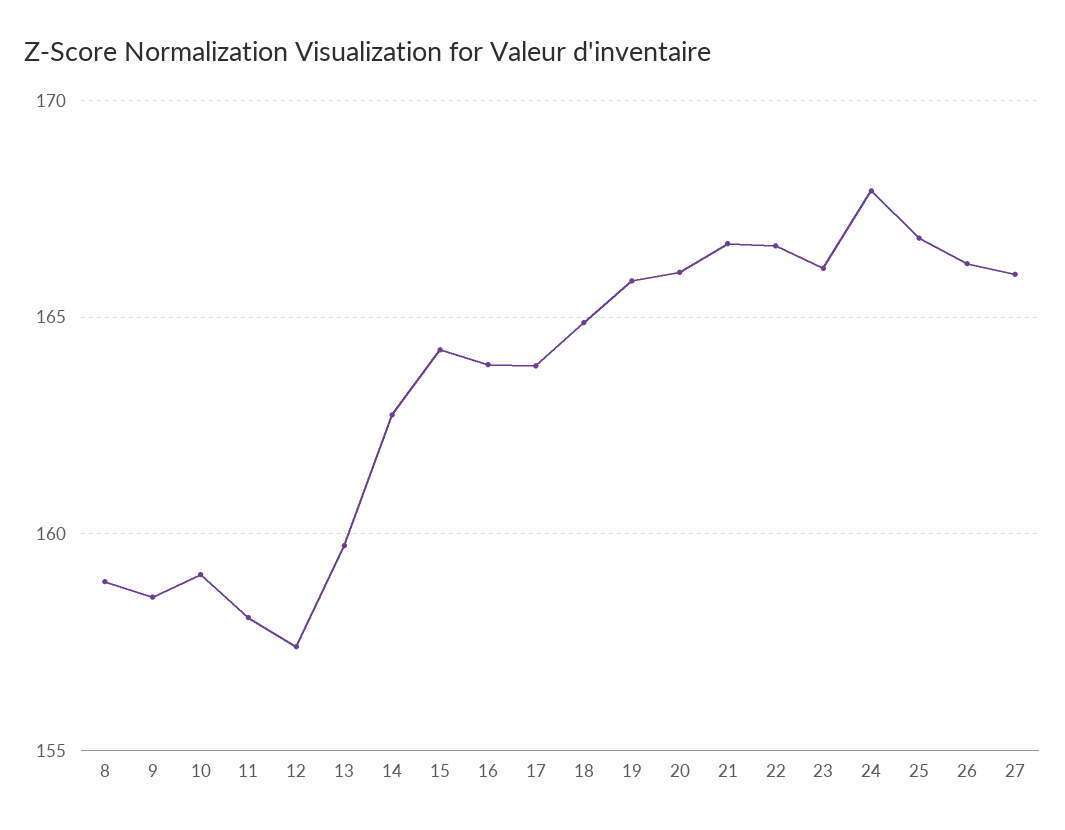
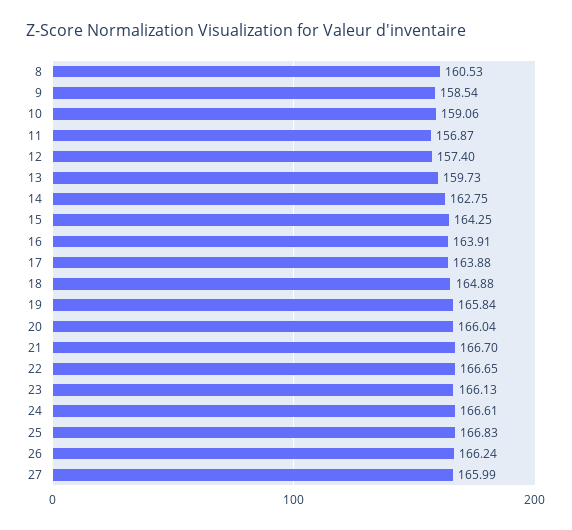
  {
-   "8": 159,
+   "8": 160.53,
    "9": 158.54,
    "10": 159.06,
-   "11": 158,
+   "11": 156.87,
    "12": 157.4,
    "13": 159.73,
    "14": 162.75,
    "15": 164.25,
    "16": 163.91,
    "17": 163.88,
    "18": 164.88,
    "19": 165.84,
    "20": 166.04,
    "21": 166.7,
    "22": 166.65,
    "23": 166.13,
-   "24": 168,
+   "24": 166.61,
    "25": 166.83,
    "26": 166.24,
    "27": 165.99
  }

